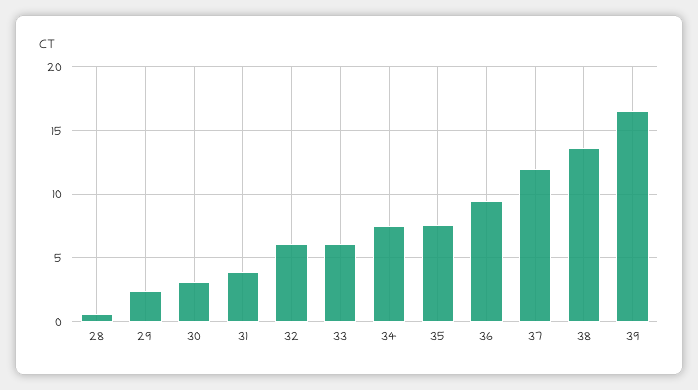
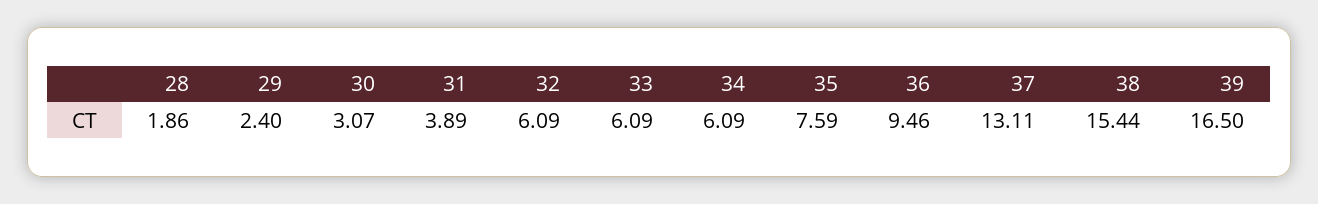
  {
-   "28": 0.5,
+   "28": 1.86,
    "29": 2.4,
    "30": 3.07,
    "31": 3.89,
    "32": 6.09,
    "33": 6.09,
-   "34": 7.5,
+   "34": 6.09,
    "35": 7.59,
    "36": 9.46,
-   "37": 12,
+   "37": 13.11,
-   "38": 13.5,
+   "38": 15.44,
    "39": 16.5
  }

